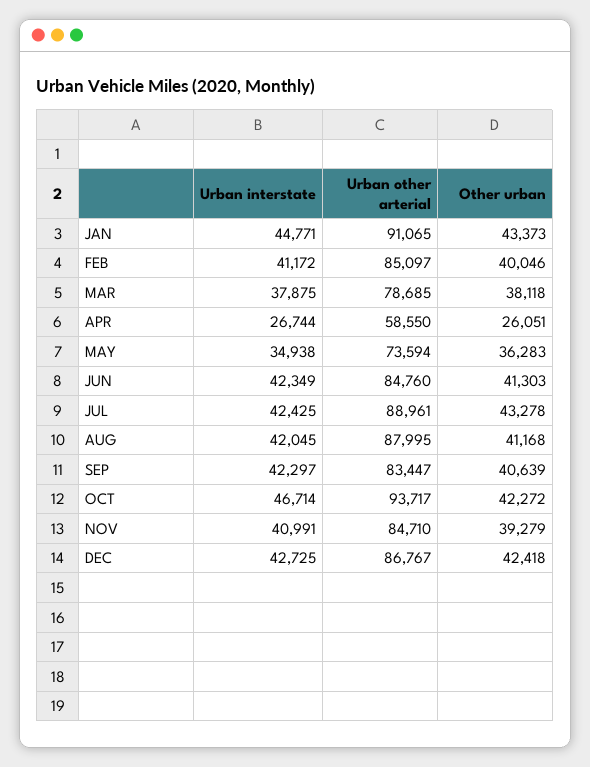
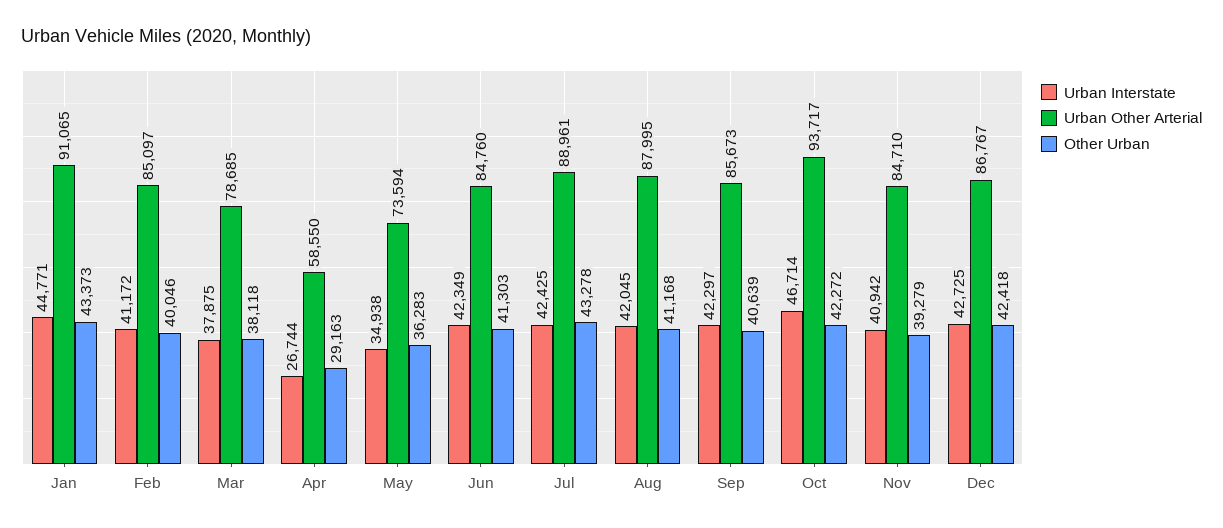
  {
    "Urban interstate": {
      "JAN": 44771,
      "FEB": 41172,
      "MAR": 37875,
      "APR": 26744,
      "MAY": 34938,
      "JUN": 42349,
      "JUL": 42425,
      "AUG": 42045,
      "SEP": 42297,
      "OCT": 46714,
-     "NOV": 40991,
+     "NOV": 40942,
      "DEC": 42725
    },
    "Urban other arterial": {
      "JAN": 91065,
      "FEB": 85097,
      "MAR": 78685,
      "APR": 58550,
      "MAY": 73594,
      "JUN": 84760,
      "JUL": 88961,
      "AUG": 87995,
-     "SEP": 83447,
+     "SEP": 85673,
      "OCT": 93717,
      "NOV": 84710,
      "DEC": 86767
    },
    "Other urban": {
      "JAN": 43373,
      "FEB": 40046,
      "MAR": 38118,
-     "APR": 26051,
+     "APR": 29163,
      "MAY": 36283,
      "JUN": 41303,
      "JUL": 43278,
      "AUG": 41168,
      "SEP": 40639,
      "OCT": 42272,
      "NOV": 39279,
      "DEC": 42418
    }
  }

